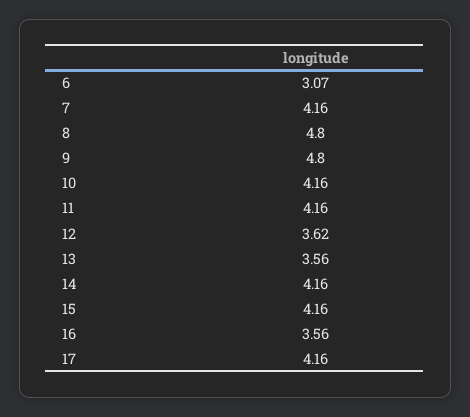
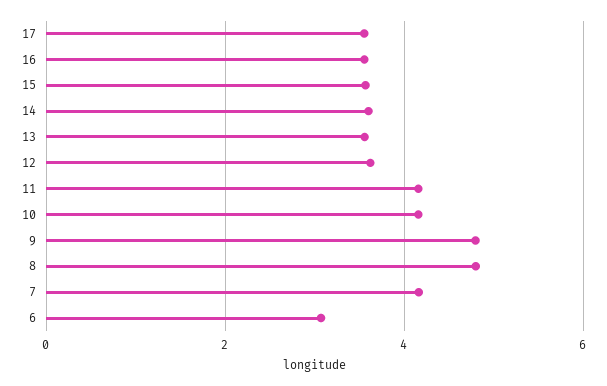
  {
    "6": 3.07,
    "7": 4.16,
    "8": 4.8,
    "9": 4.8,
    "10": 4.16,
    "11": 4.16,
    "12": 3.62,
    "13": 3.56,
-   "14": 4.16,
+   "14": 3.6,
-   "15": 4.16,
+   "15": 3.6,
    "16": 3.56,
-   "17": 4.16
+   "17": 3.6
  }

